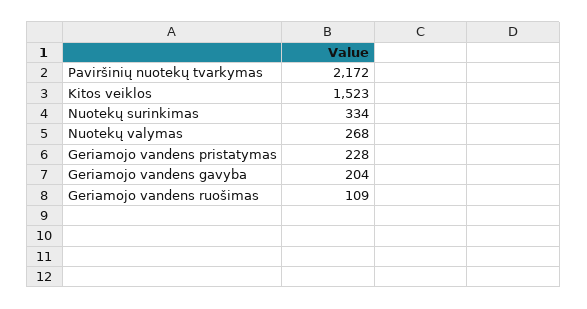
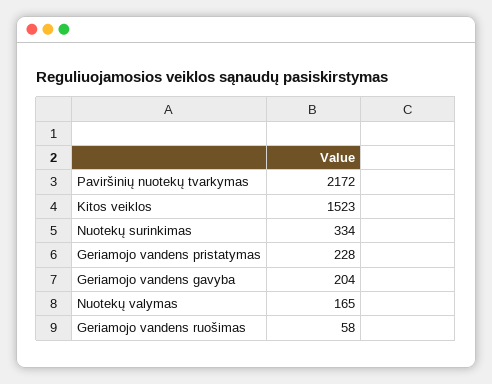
  {
    "Paviršinių nuotekų tvarkymas": 2172,
    "Kitos veiklos": 1523,
    "Nuotekų surinkimas": 334,
-   "Nuotekų valymas": 268,
+   "Nuotekų valymas": 165,
    "Geriamojo vandens pristatymas": 228,
    "Geriamojo vandens gavyba": 204,
-   "Geriamojo vandens ruošimas": 109
+   "Geriamojo vandens ruošimas": 58
  }

